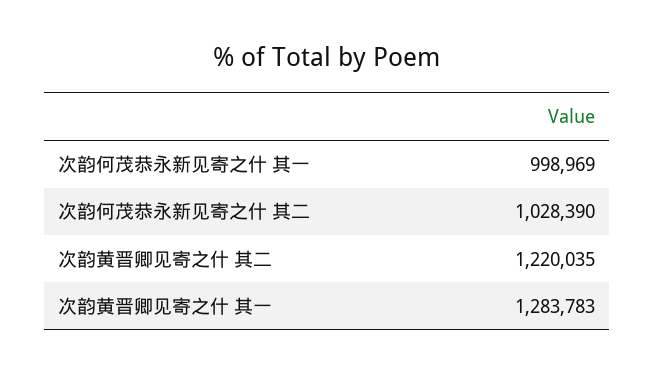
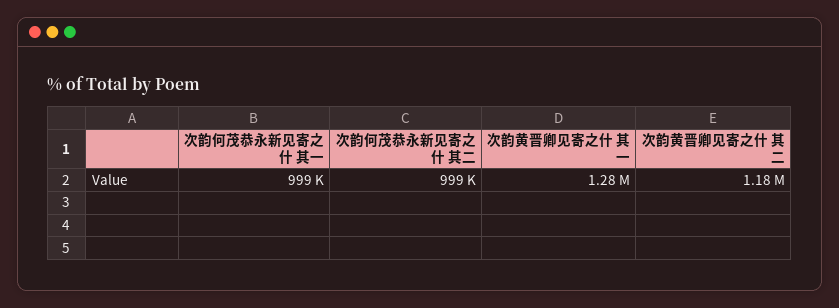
  {
    "次韵何茂恭永新见寄之什 其一": 998969,
-   "次韵何茂恭永新见寄之什 其二": 1028390,
+   "次韵何茂恭永新见寄之什 其二": 999000,
-   "次韵黄晋卿见寄之什 其二": 1220035,
+   "次韵黄晋卿见寄之什 其二": 1180000,
    "次韵黄晋卿见寄之什 其一": 1283783
  }

